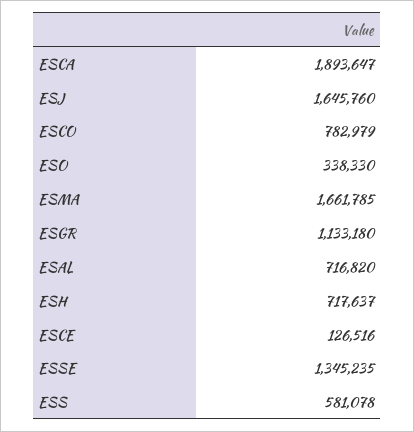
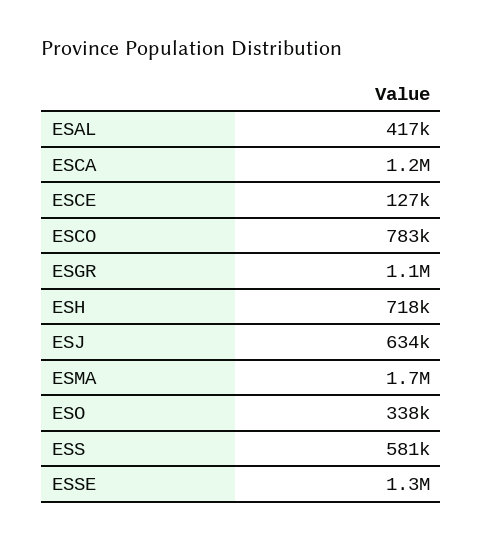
  {
-   "ESCA": 1893647,
+   "ESCA": 1200000,
-   "ESJ": 1645760,
+   "ESJ": 634000,
    "ESCO": 782979,
    "ESO": 338330,
    "ESMA": 1661785,
    "ESGR": 1133180,
-   "ESAL": 716820,
+   "ESAL": 417000,
    "ESH": 717637,
    "ESCE": 126516,
    "ESSE": 1345235,
    "ESS": 581078
  }

